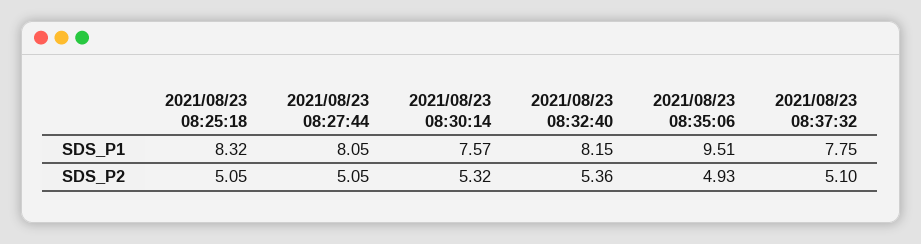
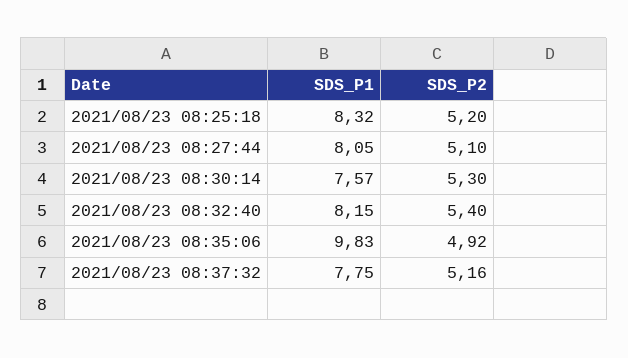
  {
    "2021/08/23 08:25:18": {
      "SDS_P1": 8.32,
-     "SDS_P2": 5.05
+     "SDS_P2": 5.2
    },
    "2021/08/23 08:27:44": {
      "SDS_P1": 8.05,
-     "SDS_P2": 5.05
+     "SDS_P2": 5.1
    },
    "2021/08/23 08:30:14": {
      "SDS_P1": 7.57,
-     "SDS_P2": 5.32
+     "SDS_P2": 5.3
    },
    "2021/08/23 08:32:40": {
      "SDS_P1": 8.15,
-     "SDS_P2": 5.36
+     "SDS_P2": 5.4
    },
    "2021/08/23 08:35:06": {
-     "SDS_P1": 9.51,
+     "SDS_P1": 9.83,
-     "SDS_P2": 4.93
+     "SDS_P2": 4.92
    },
    "2021/08/23 08:37:32": {
      "SDS_P1": 7.75,
-     "SDS_P2": 5.1
+     "SDS_P2": 5.16
    }
  }

